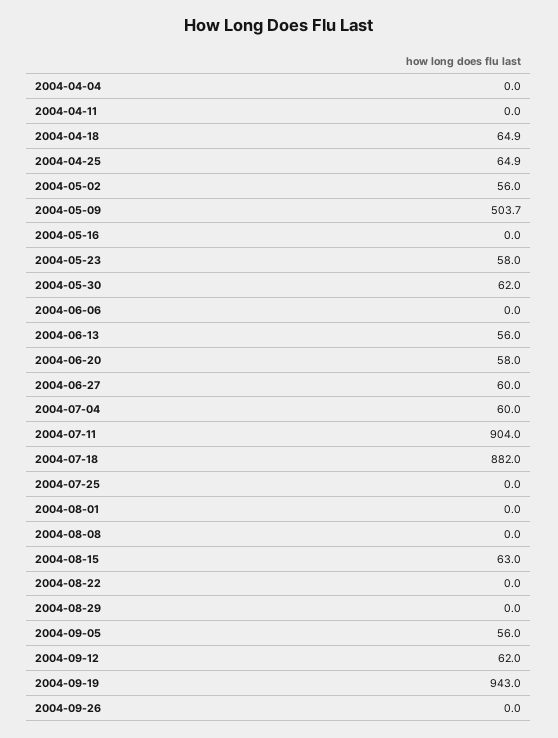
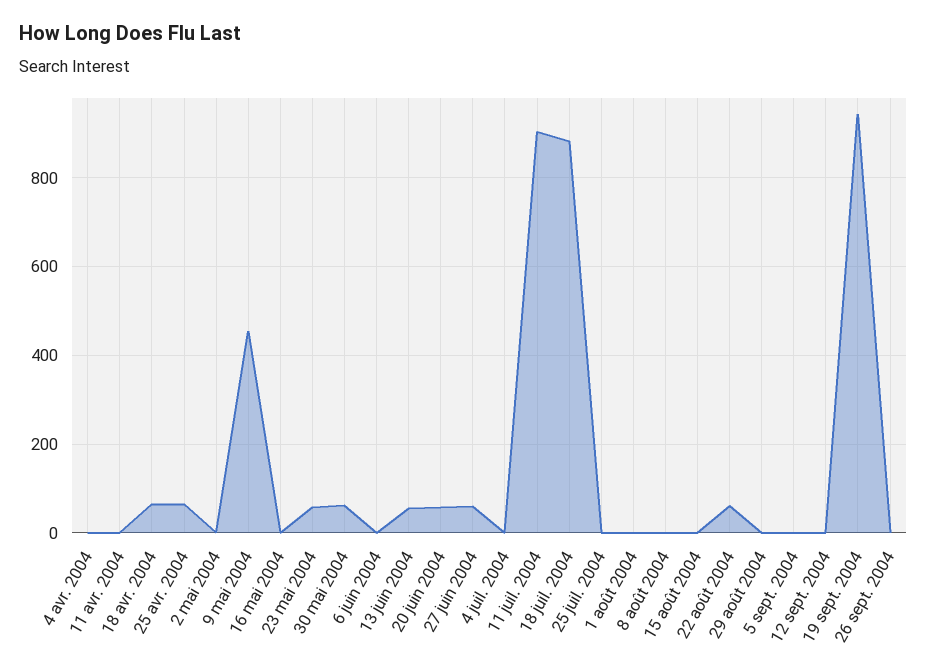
  {
    "2004-04-04": 0,
    "2004-04-11": 0,
    "2004-04-18": 64.9,
    "2004-04-25": 64.9,
-   "2004-05-02": 56,
+   "2004-05-02": 0,
-   "2004-05-09": 503.7,
+   "2004-05-09": 460,
    "2004-05-16": 0,
    "2004-05-23": 58,
    "2004-05-30": 62,
    "2004-06-06": 0,
    "2004-06-13": 56,
    "2004-06-20": 58,
    "2004-06-27": 60,
-   "2004-07-04": 60,
+   "2004-07-04": 0,
    "2004-07-11": 904,
    "2004-07-18": 882,
    "2004-07-25": 0,
    "2004-08-01": 0,
    "2004-08-08": 0,
-   "2004-08-15": 63,
+   "2004-08-15": 0,
-   "2004-08-22": 0,
+   "2004-08-22": 60,
    "2004-08-29": 0,
-   "2004-09-05": 56,
+   "2004-09-05": 0,
-   "2004-09-12": 62,
+   "2004-09-12": 0,
    "2004-09-19": 943,
    "2004-09-26": 0
  }

